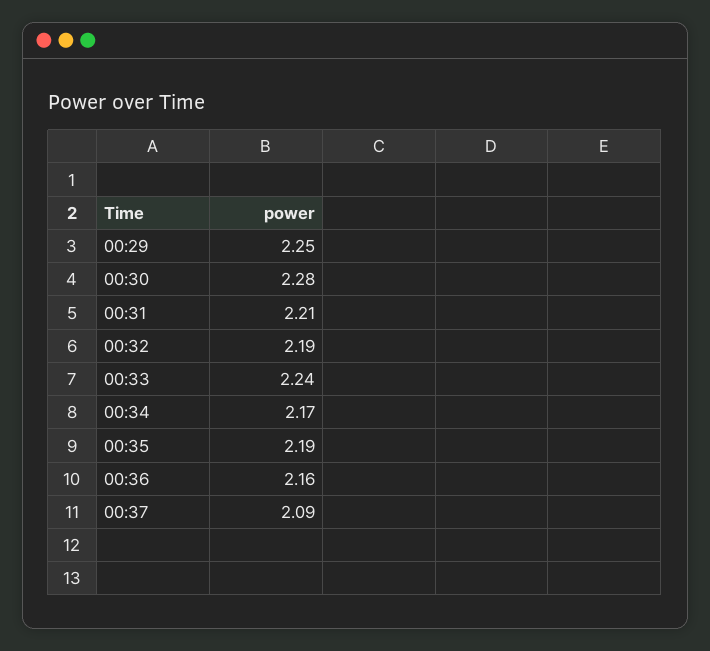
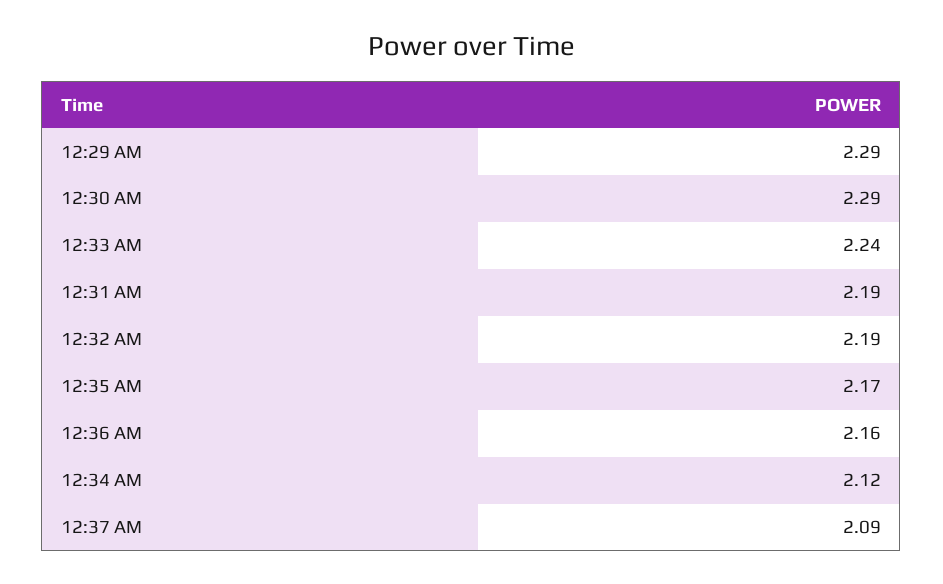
  {
-   "00:29": 2.25,
+   "00:29": 2.29,
-   "00:30": 2.28,
+   "00:30": 2.29,
-   "00:31": 2.21,
+   "00:31": 2.19,
    "00:32": 2.19,
    "00:33": 2.24,
-   "00:34": 2.17,
+   "00:34": 2.12,
-   "00:35": 2.19,
+   "00:35": 2.17,
    "00:36": 2.16,
    "00:37": 2.09
  }

